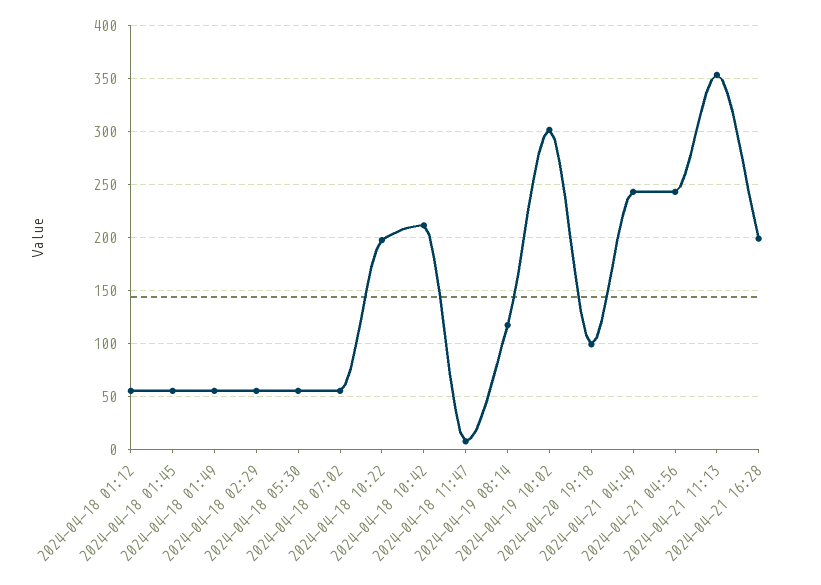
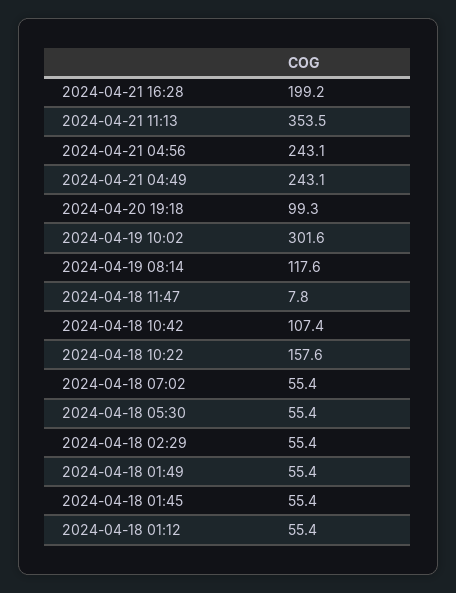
  {
    "2024-04-18 01:12": 55.4,
    "2024-04-18 01:45": 55.4,
    "2024-04-18 01:49": 55.4,
    "2024-04-18 02:29": 55.4,
    "2024-04-18 05:30": 55.4,
    "2024-04-18 07:02": 55.4,
-   "2024-04-18 10:22": 200,
+   "2024-04-18 10:22": 157.6,
-   "2024-04-18 10:42": 210,
+   "2024-04-18 10:42": 107.4,
    "2024-04-18 11:47": 7.8,
    "2024-04-19 08:14": 117.6,
    "2024-04-19 10:02": 301.6,
    "2024-04-20 19:18": 99.3,
    "2024-04-21 04:49": 243.1,
    "2024-04-21 04:56": 243.1,
    "2024-04-21 11:13": 353.5,
    "2024-04-21 16:28": 199.2
  }

